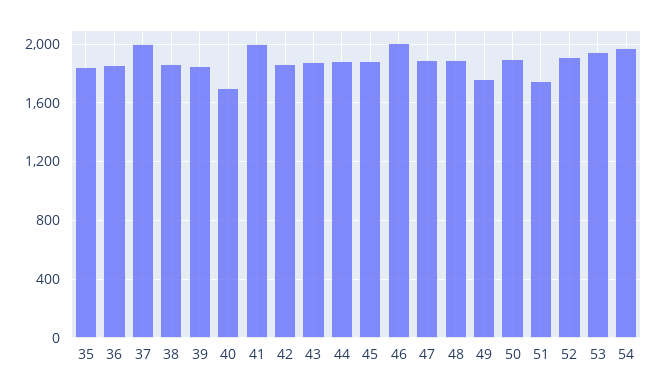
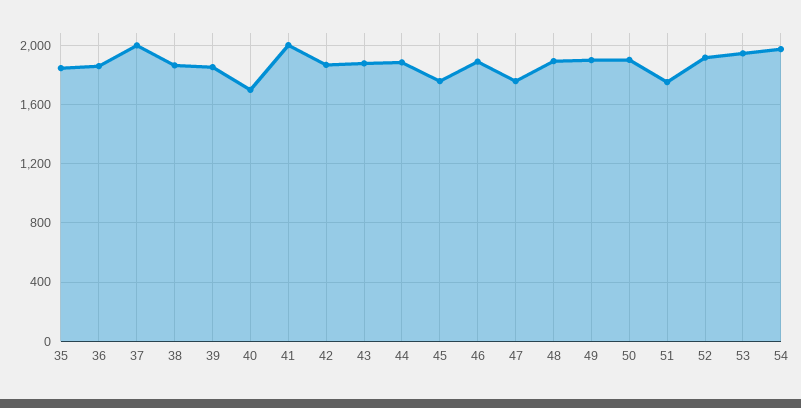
  {
    "35": 1850,
    "36": 1850,
    "37": 2000,
    "38": 1850,
    "39": 1850,
    "40": 1700,
    "41": 2000,
    "42": 1850,
    "43": 1900,
    "44": 1900,
-   "45": 1900,
+   "45": 1750,
-   "46": 2000,
+   "46": 1900,
-   "47": 1900,
+   "47": 1750,
    "48": 1900,
-   "49": 1750,
+   "49": 1900,
    "50": 1900,
    "51": 1750,
    "52": 1900,
    "53": 1950,
    "54": 1950
  }

